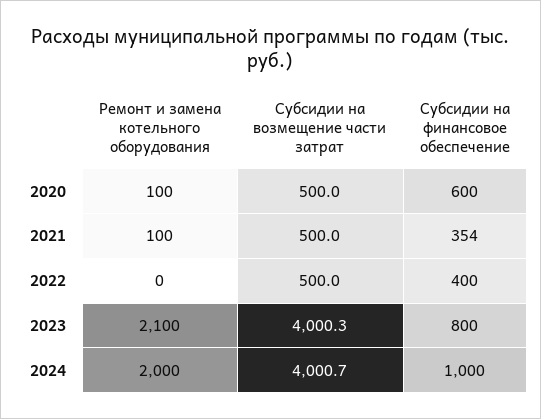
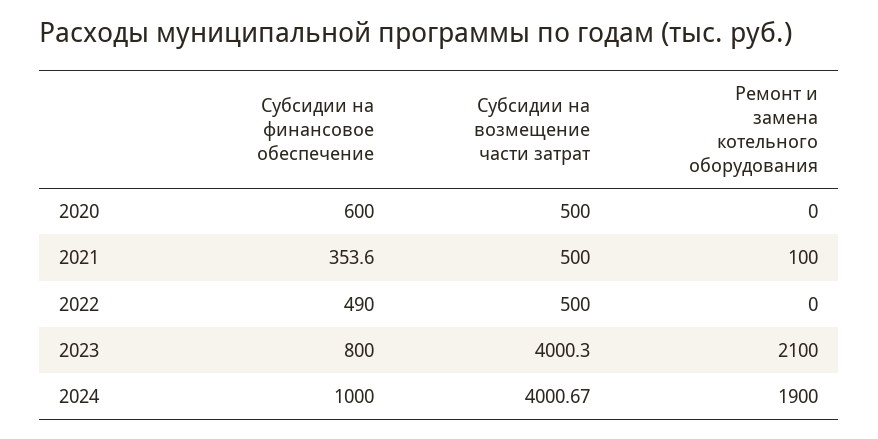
  {
    "Ремонт и замена котельного оборудования": {
-     "2020": 100,
+     "2020": 0,
      "2021": 100,
      "2022": 0,
      "2023": 2100,
-     "2024": 2000
+     "2024": 1900
    },
    "Субсидии на возмещение части затрат": {
      "2020": 500,
      "2021": 500,
      "2022": 500,
      "2023": 4000.3,
      "2024": 4000.67
    },
    "Субсидии на финансовое обеспечение": {
      "2020": 600,
      "2021": 353.6,
-     "2022": 400,
+     "2022": 490,
      "2023": 800,
      "2024": 1000
    }
  }

